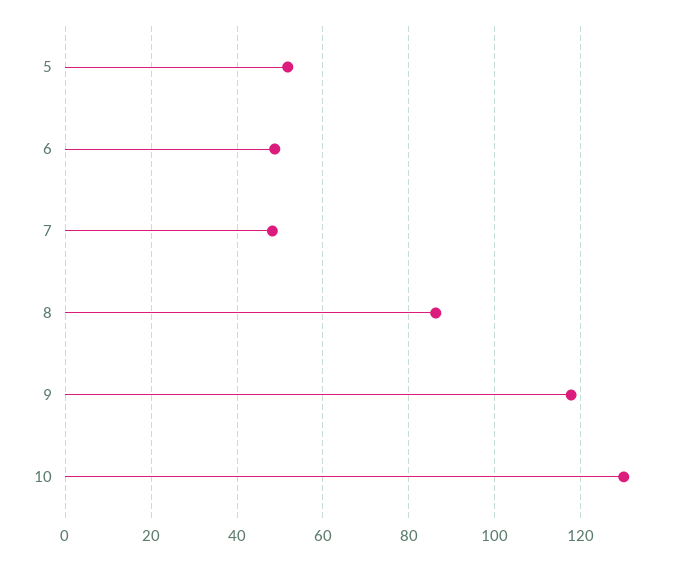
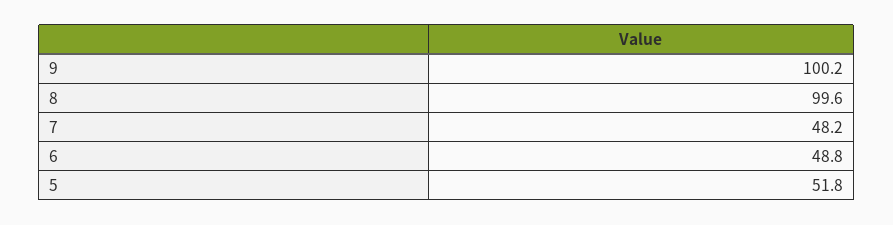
  {
    "5": 51.8,
    "6": 48.8,
    "7": 48.2,
-   "8": 86,
+   "8": 99.6,
-   "9": 118,
+   "9": 100.2
-   "10": 130
  }

